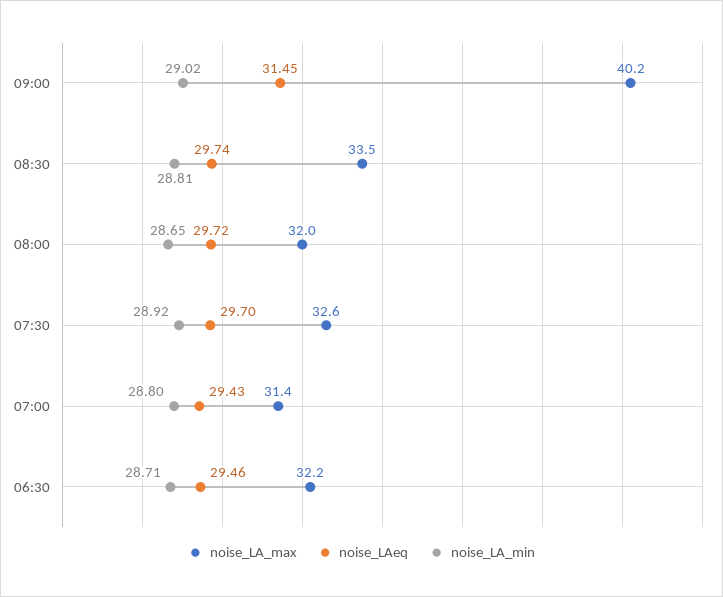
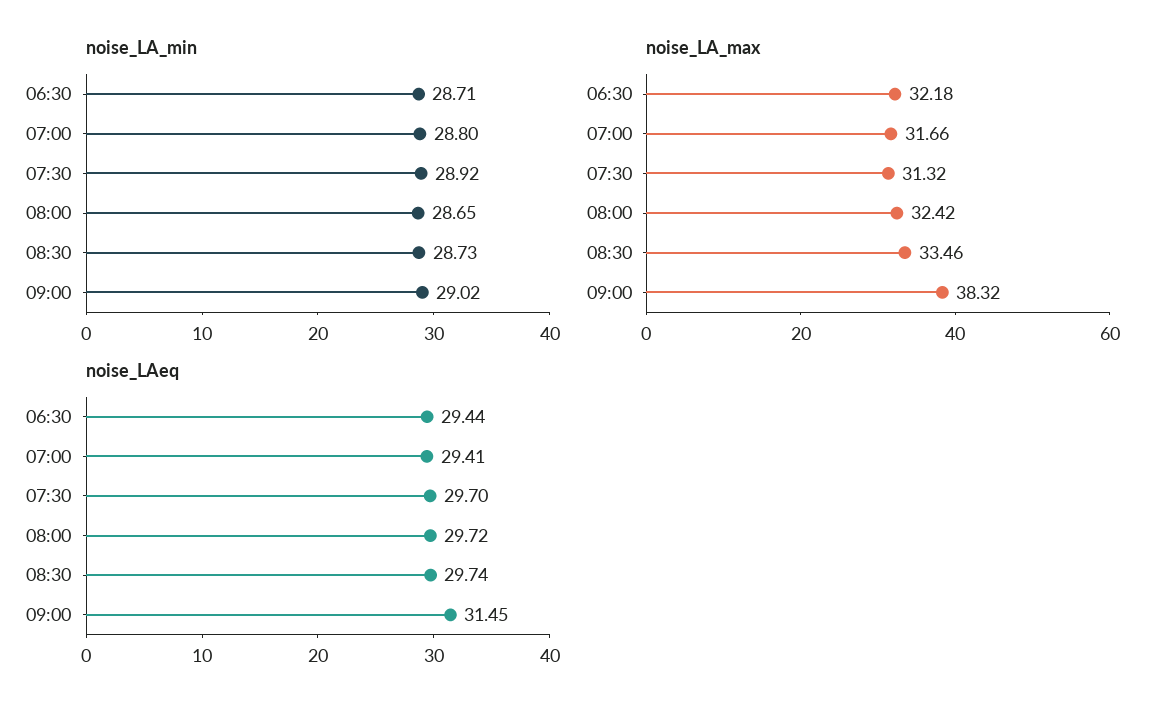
  {
    "noise_LA_max": {
-     "09:00": 40.2,
+     "09:00": 38.32,
      "08:30": 33.46,
-     "08:00": 32,
+     "08:00": 32.42,
-     "07:30": 32.6,
+     "07:30": 31.32,
-     "07:00": 31.4,
+     "07:00": 31.66,
      "06:30": 32.18
    },
    "noise_LAeq": {
      "09:00": 31.45,
      "08:30": 29.74,
      "08:00": 29.72,
      "07:30": 29.7,
-     "07:00": 29.43,
+     "07:00": 29.41,
-     "06:30": 29.46
+     "06:30": 29.44
    },
    "noise_LA_min": {
      "09:00": 29.02,
-     "08:30": 28.81,
+     "08:30": 28.73,
      "08:00": 28.65,
      "07:30": 28.92,
      "07:00": 28.8,
      "06:30": 28.71
    }
  }

